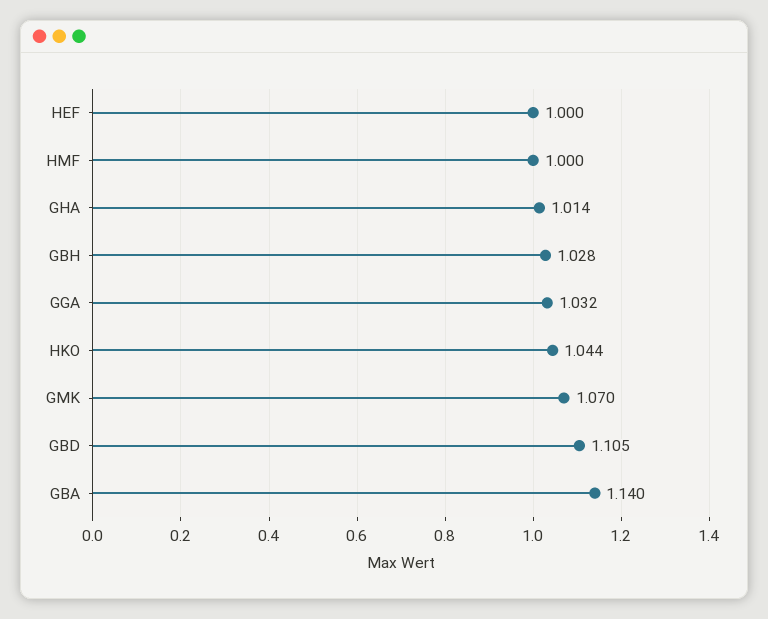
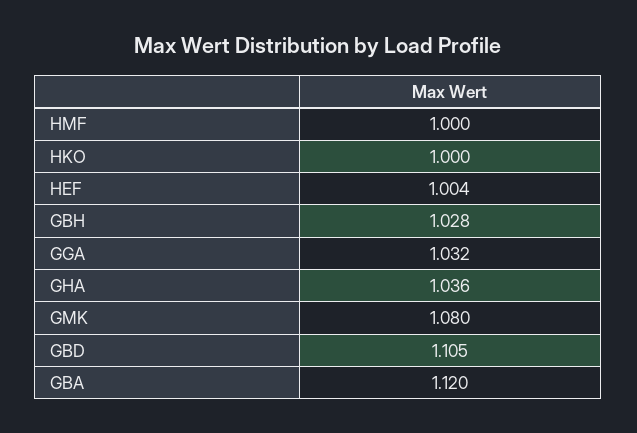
  {
-   "HEF": 1,
+   "HEF": 1.004,
    "HMF": 1,
-   "GHA": 1.014,
+   "GHA": 1.036,
    "GBH": 1.028,
    "GGA": 1.032,
-   "HKO": 1.044,
+   "HKO": 1,
-   "GMK": 1.07,
+   "GMK": 1.08,
    "GBD": 1.105,
-   "GBA": 1.14
+   "GBA": 1.12
  }

